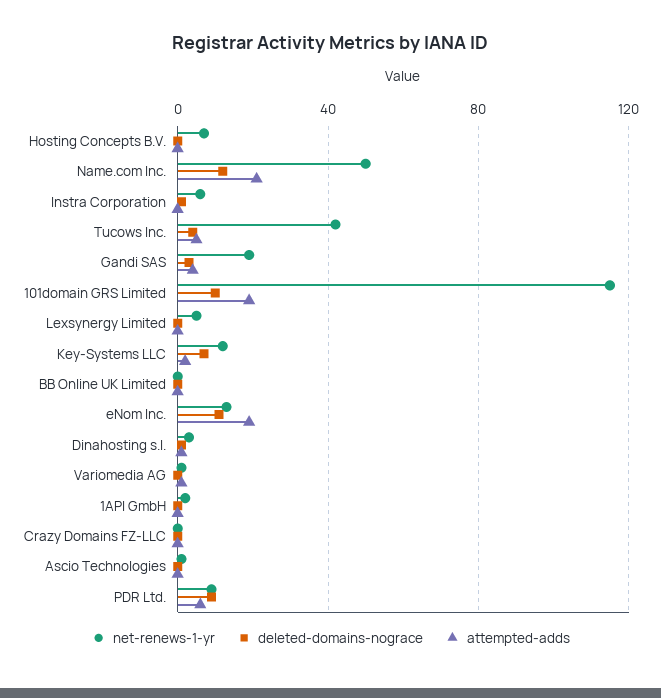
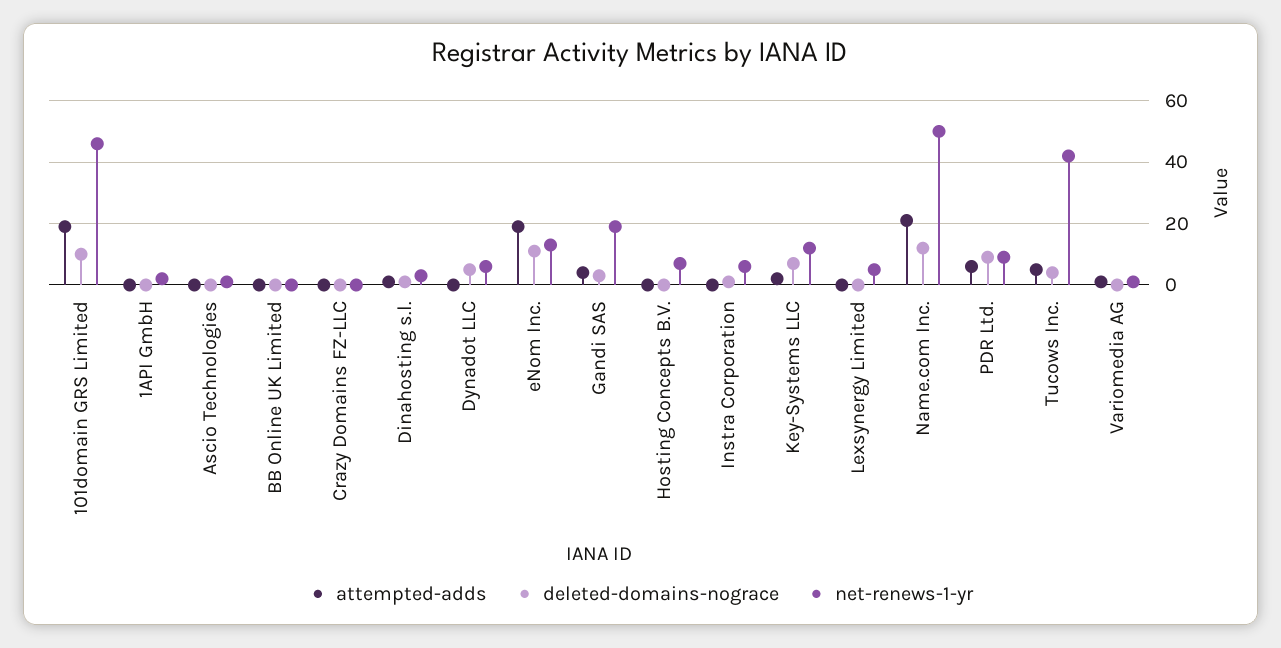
  {
    "net-renews-1-yr": {
      "Hosting Concepts B.V.": 5,
      "Name.com Inc.": 50,
      "Instra Corporation": 5,
      "Tucows Inc.": 40,
      "Gandi SAS": 20,
-     "101domain GRS Limited": 115,
+     "101domain GRS Limited": 45,
      "Lexsynergy Limited": 5,
      "Key-Systems LLC": 10,
      "BB Online UK Limited": 0,
      "eNom Inc.": 15,
      "Dinahosting s.l.": 5,
      "Variomedia AG": 0,
      "1API GmbH": 0,
      "Crazy Domains FZ-LLC": 0,
      "Ascio Technologies": 0,
-     "PDR Ltd.": 10
+     "PDR Ltd.": 10,
+     "Dynadot LLC": 5
    },
    "deleted-domains-nograce": {
      "Hosting Concepts B.V.": 0,
      "Name.com Inc.": 10,
      "Instra Corporation": 0,
      "Tucows Inc.": 5,
      "Gandi SAS": 5,
      "101domain GRS Limited": 10,
      "Lexsynergy Limited": 0,
      "Key-Systems LLC": 5,
      "BB Online UK Limited": 0,
      "eNom Inc.": 10,
      "Dinahosting s.l.": 0,
      "Variomedia AG": 0,
      "1API GmbH": 0,
      "Crazy Domains FZ-LLC": 0,
      "Ascio Technologies": 0,
-     "PDR Ltd.": 10
+     "PDR Ltd.": 10,
+     "Dynadot LLC": 5
    },
    "attempted-adds": {
      "Hosting Concepts B.V.": 0,
      "Name.com Inc.": 20,
      "Instra Corporation": 0,
      "Tucows Inc.": 5,
      "Gandi SAS": 5,
      "101domain GRS Limited": 20,
      "Lexsynergy Limited": 0,
      "Key-Systems LLC": 0,
      "BB Online UK Limited": 0,
      "eNom Inc.": 20,
      "Dinahosting s.l.": 0,
      "Variomedia AG": 0,
      "1API GmbH": 0,
      "Crazy Domains FZ-LLC": 0,
      "Ascio Technologies": 0,
-     "PDR Ltd.": 5
+     "PDR Ltd.": 5,
+     "Dynadot LLC": 0
    }
  }

